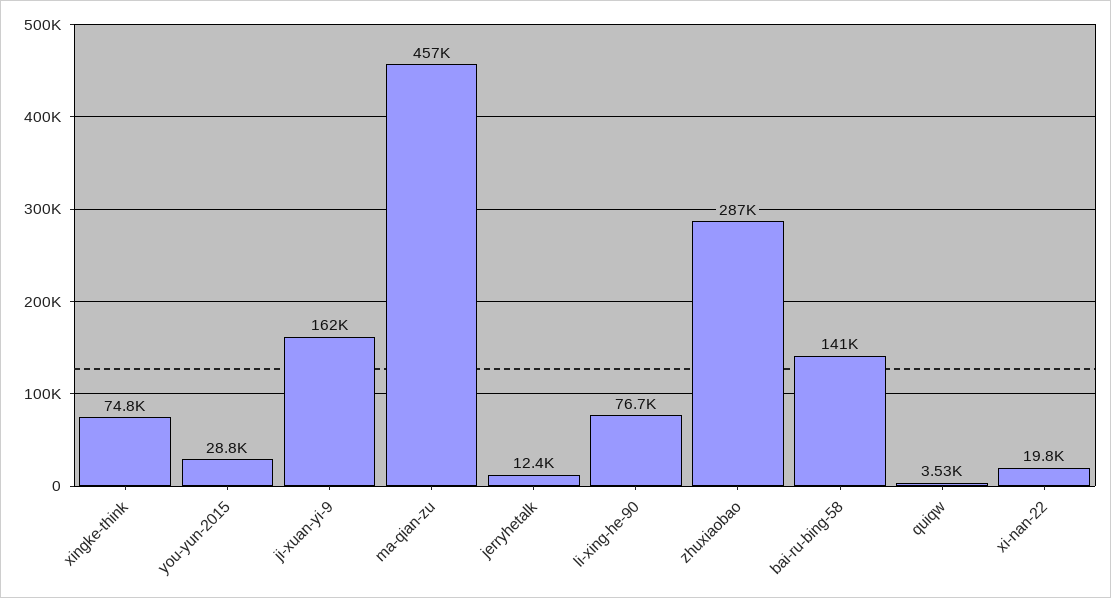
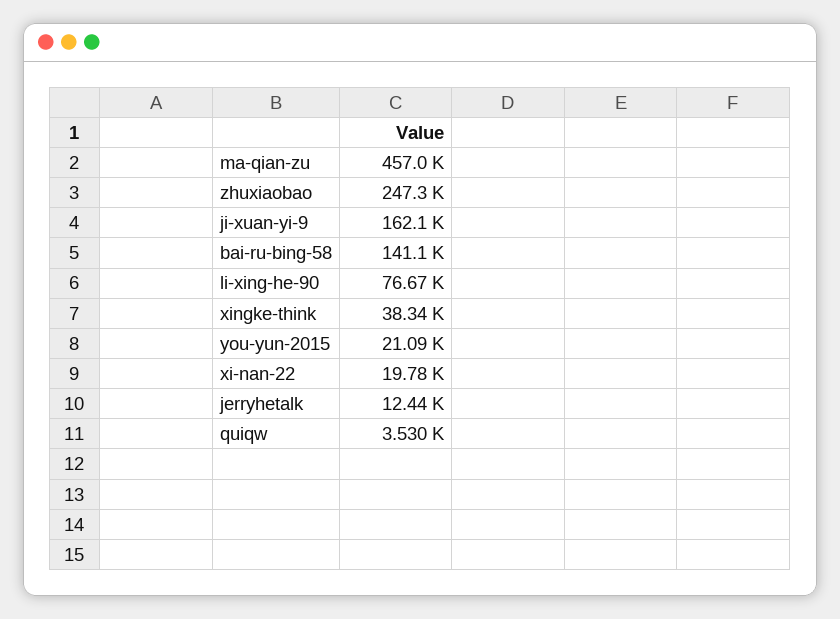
  {
-   "xingke-think": 74800,
+   "xingke-think": 38340,
-   "you-yun-2015": 28800,
+   "you-yun-2015": 21090,
    "ji-xuan-yi-9": 162100,
    "ma-qian-zu": 457000,
    "jerryhetalk": 12440,
    "li-xing-he-90": 76670,
-   "zhuxiaobao": 287000,
+   "zhuxiaobao": 247300,
    "bai-ru-bing-58": 141100,
    "quiqw": 3530,
    "xi-nan-22": 19780
  }

